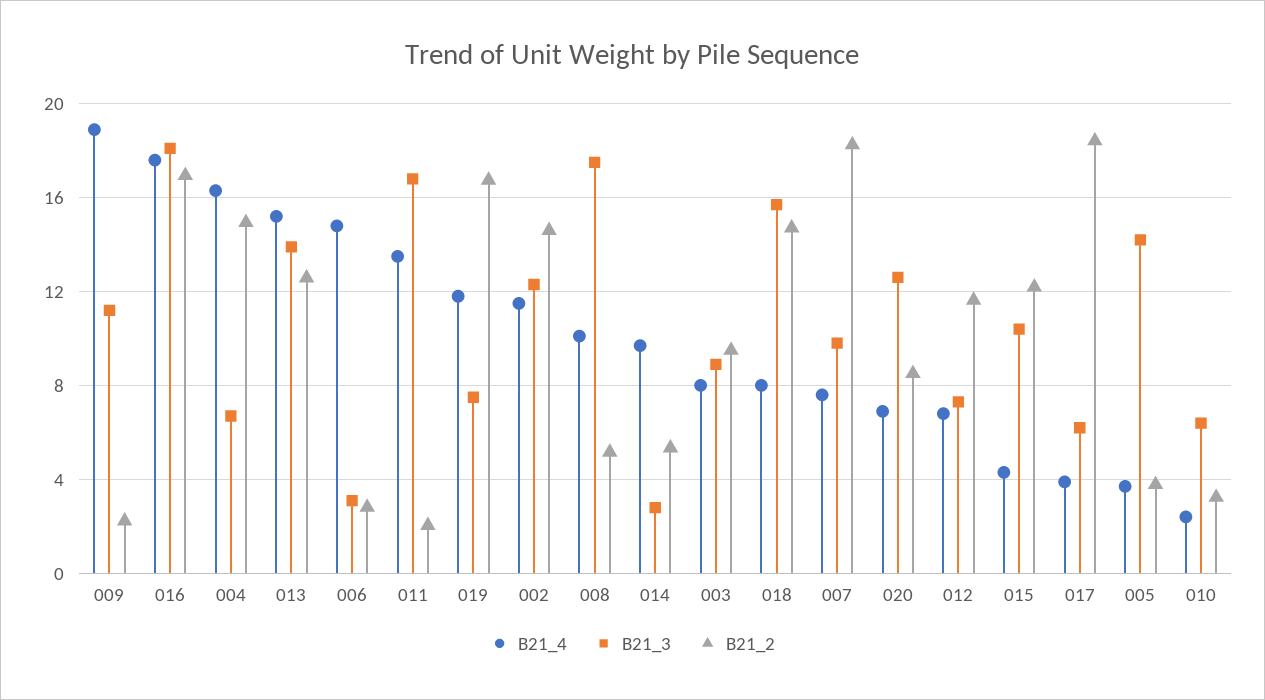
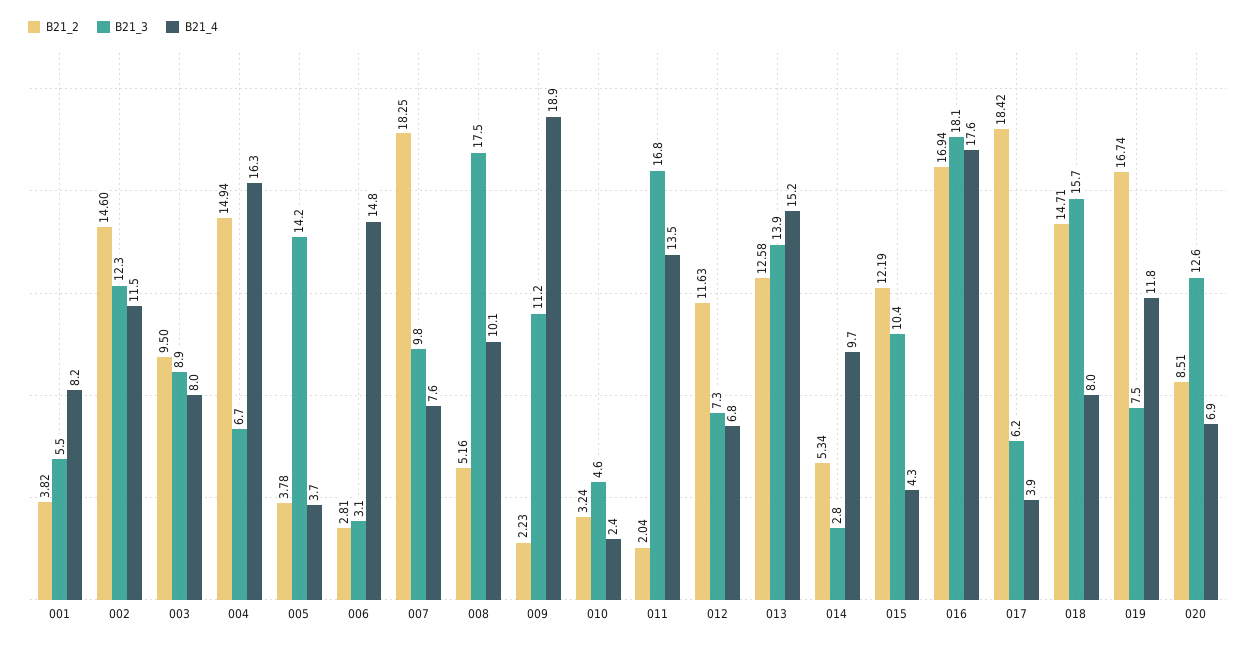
  {
    "B21_4": {
      "009": 18.9,
      "016": 17.6,
      "004": 16.3,
      "013": 15.2,
      "006": 14.8,
      "011": 13.5,
      "019": 11.8,
      "002": 11.5,
      "008": 10.1,
      "014": 9.7,
      "003": 8,
      "018": 8,
      "007": 7.6,
      "020": 6.9,
      "012": 6.8,
      "015": 4.3,
      "017": 3.9,
      "005": 3.7,
-     "010": 2.4
+     "010": 2.4,
+     "001": 8.2
    },
    "B21_3": {
      "009": 11.2,
      "016": 18.1,
      "004": 6.7,
      "013": 13.9,
      "006": 3.1,
      "011": 16.8,
      "019": 7.5,
      "002": 12.3,
      "008": 17.5,
      "014": 2.8,
      "003": 8.9,
      "018": 15.7,
      "007": 9.8,
      "020": 12.6,
      "012": 7.3,
      "015": 10.4,
      "017": 6.2,
      "005": 14.2,
-     "010": 6.5
+     "010": 4.6,
+     "001": 5.5
    },
    "B21_2": {
      "009": 2.23,
      "016": 16.94,
      "004": 14.94,
      "013": 12.58,
      "006": 2.81,
      "011": 2.04,
      "019": 16.74,
      "002": 14.6,
      "008": 5.16,
      "014": 5.34,
      "003": 9.5,
      "018": 14.71,
      "007": 18.25,
      "020": 8.51,
      "012": 11.63,
      "015": 12.19,
      "017": 18.42,
      "005": 3.78,
-     "010": 3.24
+     "010": 3.24,
+     "001": 3.82
    }
  }

